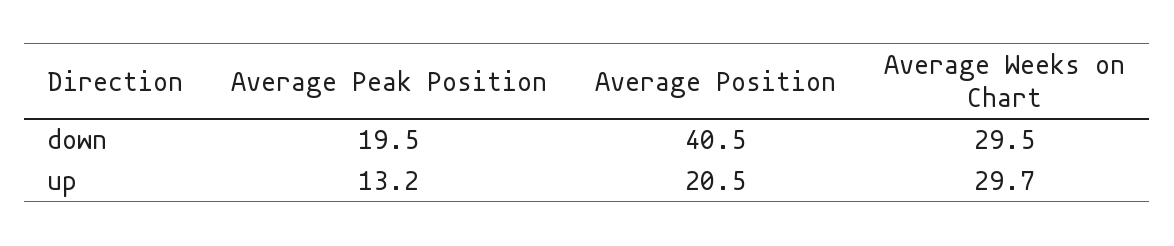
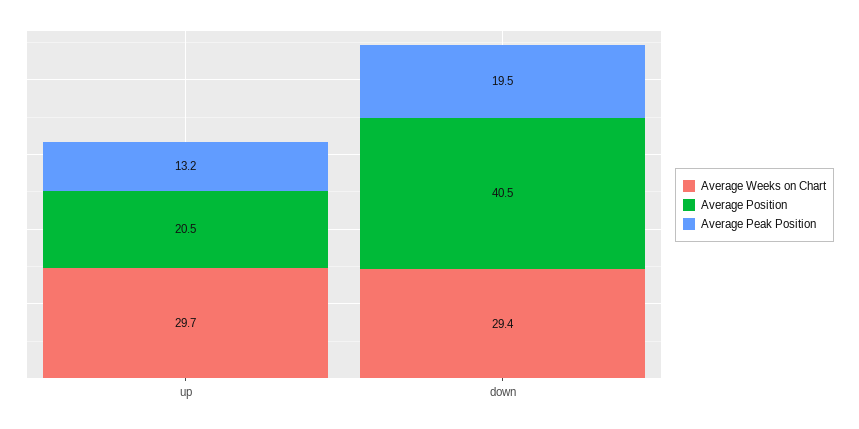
  {
    "Average Peak Position": {
      "down": 19.5,
      "up": 13.2
    },
    "Average Position": {
      "down": 40.5,
      "up": 20.5
    },
    "Average Weeks on Chart": {
-     "down": 29.5,
+     "down": 29.4,
      "up": 29.7
    }
  }

